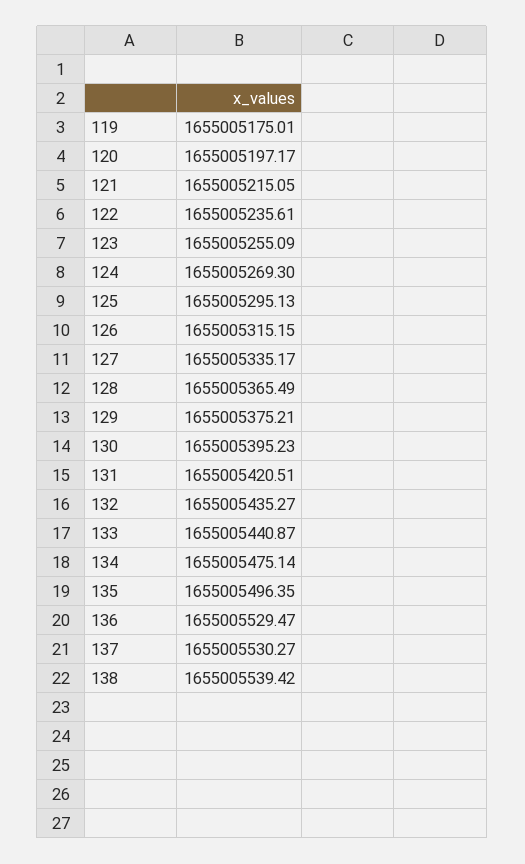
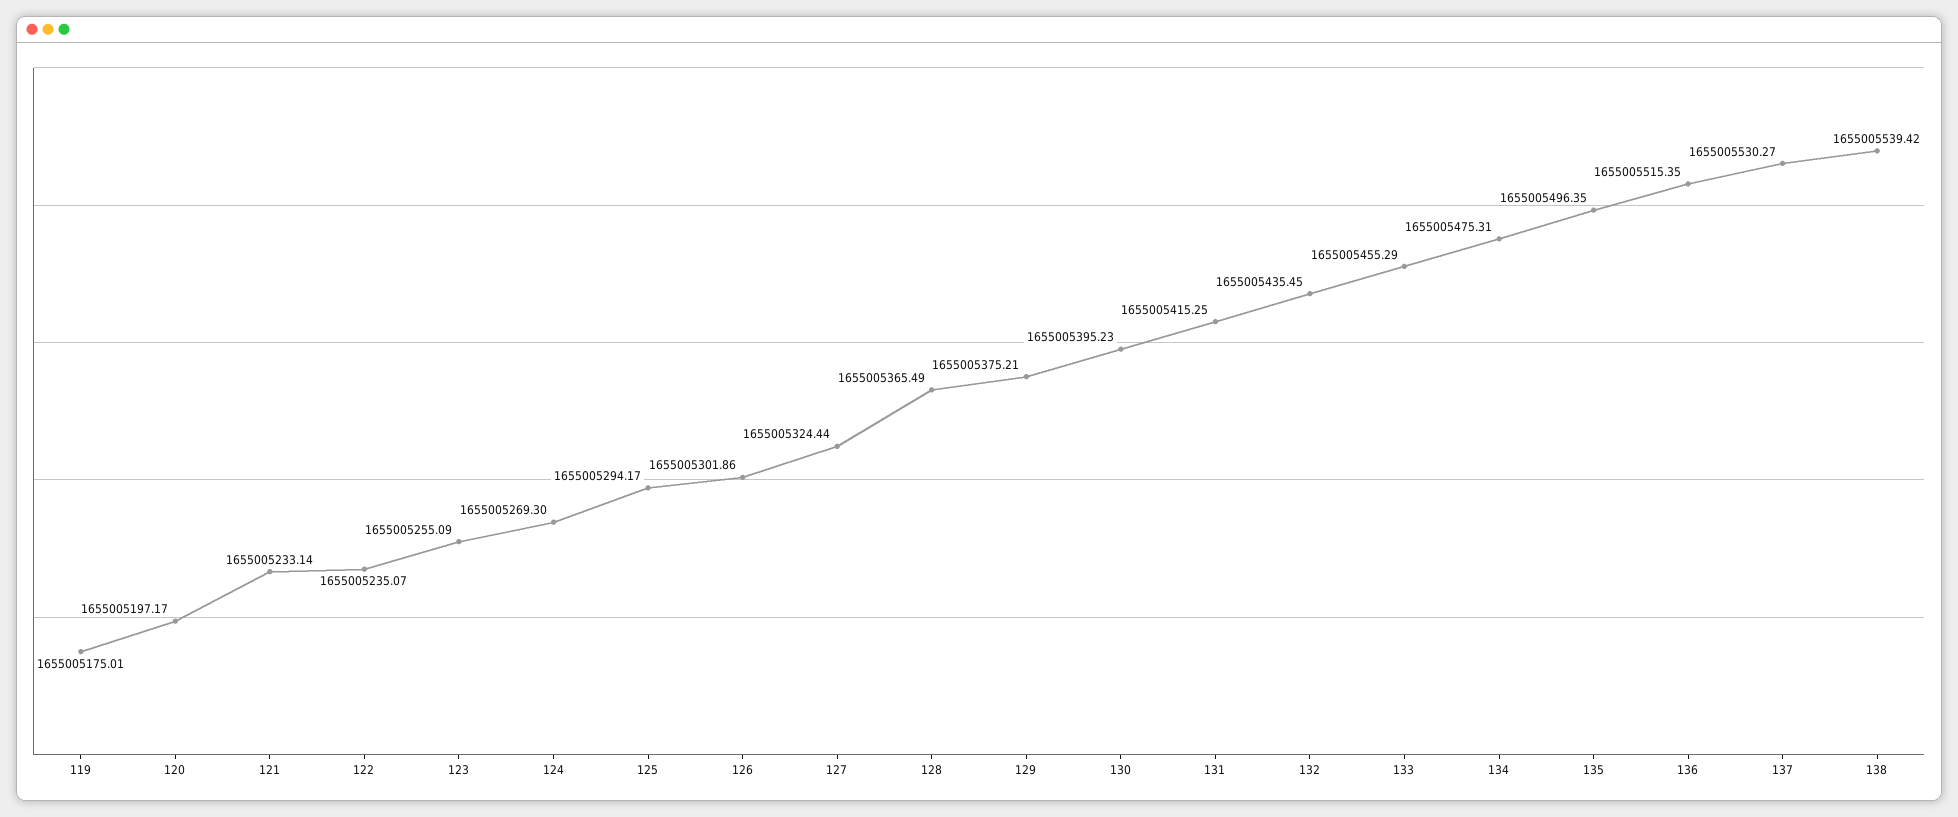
  {
    "119": 1655005175.01,
    "120": 1655005197.17,
-   "121": 1655005215.05,
+   "121": 1655005233.14,
-   "122": 1655005235.61,
+   "122": 1655005235.07,
    "123": 1655005255.09,
    "124": 1655005269.3,
-   "125": 1655005295.13,
+   "125": 1655005294.17,
-   "126": 1655005315.15,
+   "126": 1655005301.86,
-   "127": 1655005335.17,
+   "127": 1655005324.44,
    "128": 1655005365.49,
    "129": 1655005375.21,
    "130": 1655005395.23,
-   "131": 1655005420.51,
+   "131": 1655005415.25,
-   "132": 1655005435.27,
+   "132": 1655005435.45,
-   "133": 1655005440.87,
+   "133": 1655005455.29,
-   "134": 1655005475.14,
+   "134": 1655005475.31,
    "135": 1655005496.35,
-   "136": 1655005529.47,
+   "136": 1655005515.35,
    "137": 1655005530.27,
    "138": 1655005539.42
  }

